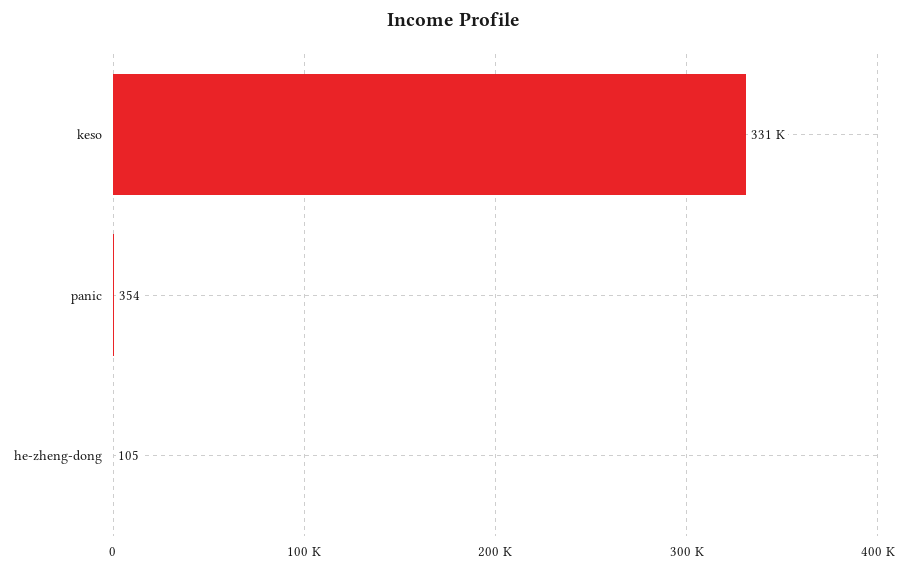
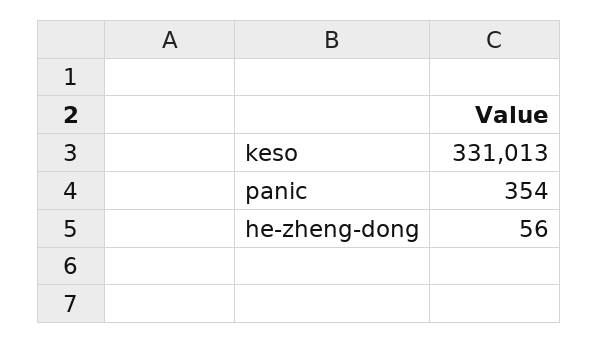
  {
    "keso": 331013,
    "panic": 354,
-   "he-zheng-dong": 105
+   "he-zheng-dong": 56
  }

